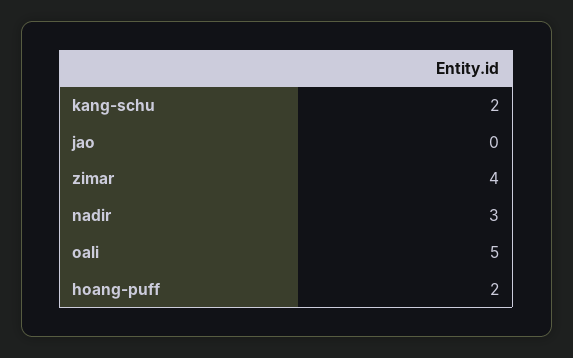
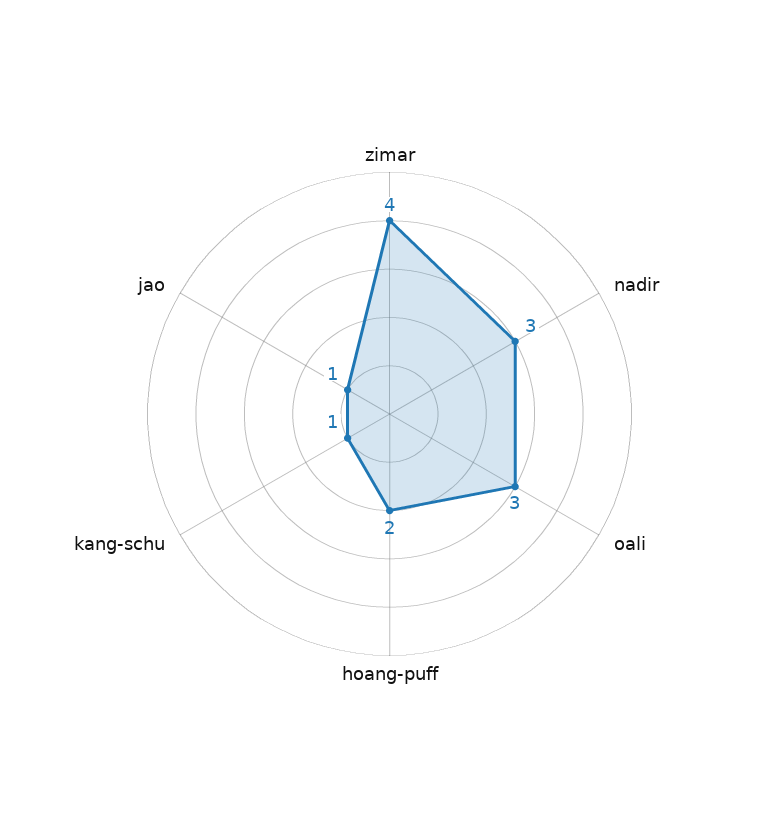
  {
-   "kang-schu": 2,
+   "kang-schu": 1,
-   "jao": 0,
+   "jao": 1,
    "zimar": 4,
    "nadir": 3,
-   "oali": 5,
+   "oali": 3,
    "hoang-puff": 2
  }

